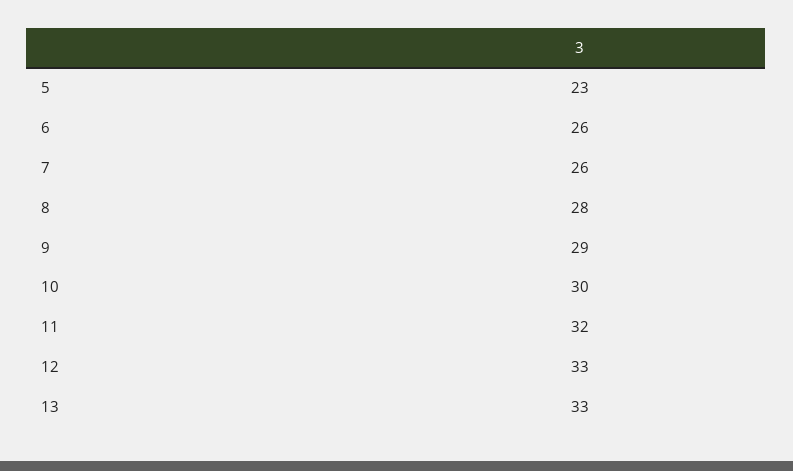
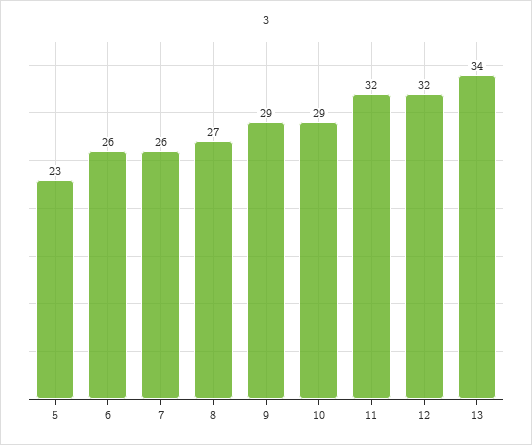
  {
    "5": 23,
    "6": 26,
    "7": 26,
-   "8": 28,
+   "8": 27,
    "9": 29,
-   "10": 30,
+   "10": 29,
    "11": 32,
-   "12": 33,
+   "12": 32,
-   "13": 33
+   "13": 34
  }

